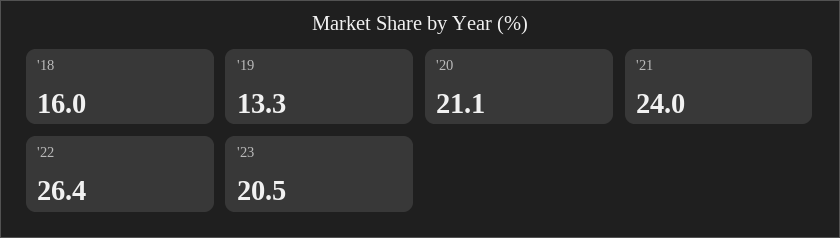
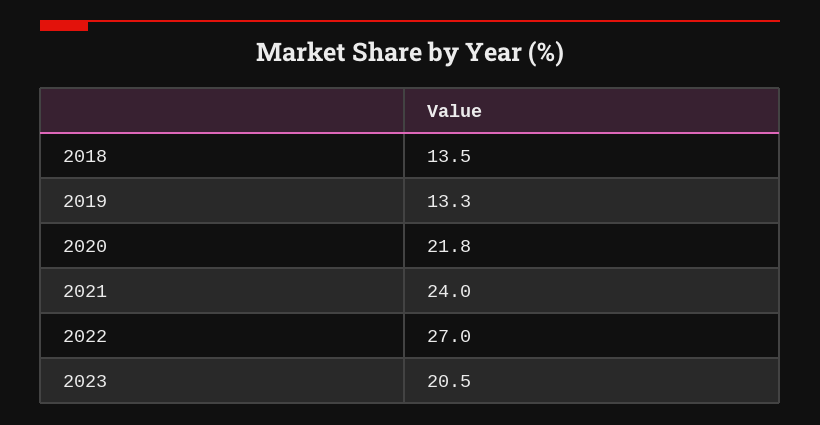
  {
-   "'18": 16,
+   "'18": 13.5,
    "'19": 13.3,
-   "'20": 21.1,
+   "'20": 21.8,
    "'21": 24,
-   "'22": 26.4,
+   "'22": 27,
    "'23": 20.5
  }

